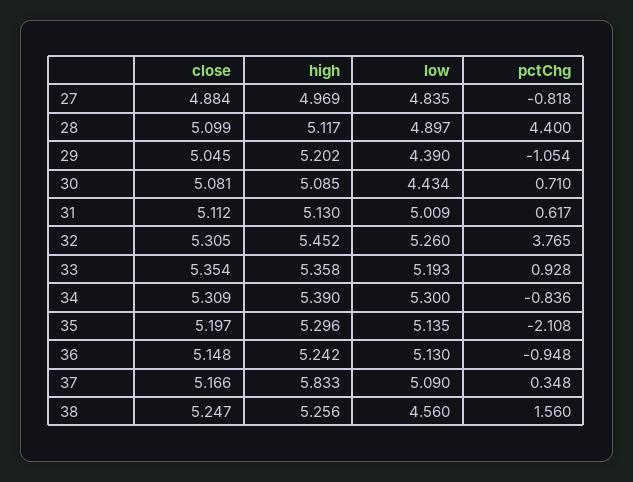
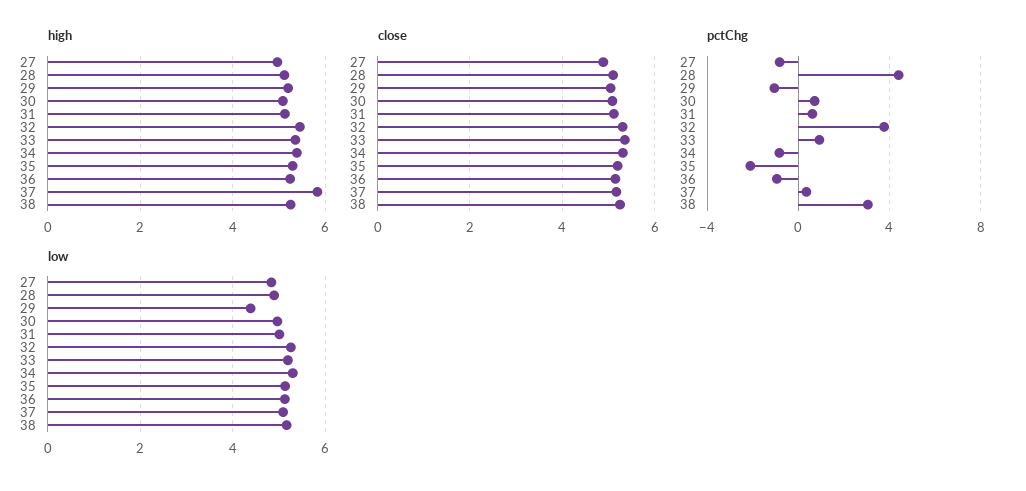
  {
    "close": {
      "27": 4.884,
      "28": 5.099,
      "29": 5.045,
      "30": 5.081,
      "31": 5.112,
      "32": 5.305,
      "33": 5.354,
      "34": 5.309,
      "35": 5.197,
      "36": 5.148,
      "37": 5.166,
      "38": 5.247
    },
    "high": {
      "27": 4.969,
      "28": 5.117,
      "29": 5.202,
      "30": 5.085,
      "31": 5.13,
      "32": 5.452,
      "33": 5.358,
      "34": 5.39,
      "35": 5.296,
      "36": 5.242,
      "37": 5.833,
      "38": 5.256
    },
    "low": {
      "27": 4.835,
      "28": 4.897,
      "29": 4.39,
-     "30": 4.434,
+     "30": 5,
      "31": 5.009,
      "32": 5.26,
      "33": 5.193,
      "34": 5.3,
      "35": 5.135,
      "36": 5.13,
      "37": 5.09,
-     "38": 4.56
+     "38": 5.2
    },
    "pctChg": {
      "27": -0.818,
      "28": 4.4,
      "29": -1.054,
      "30": 0.71,
      "31": 0.617,
      "32": 3.765,
      "33": 0.928,
      "34": -0.836,
      "35": -2.108,
      "36": -0.948,
      "37": 0.348,
-     "38": 1.56
+     "38": 3
    }
  }

